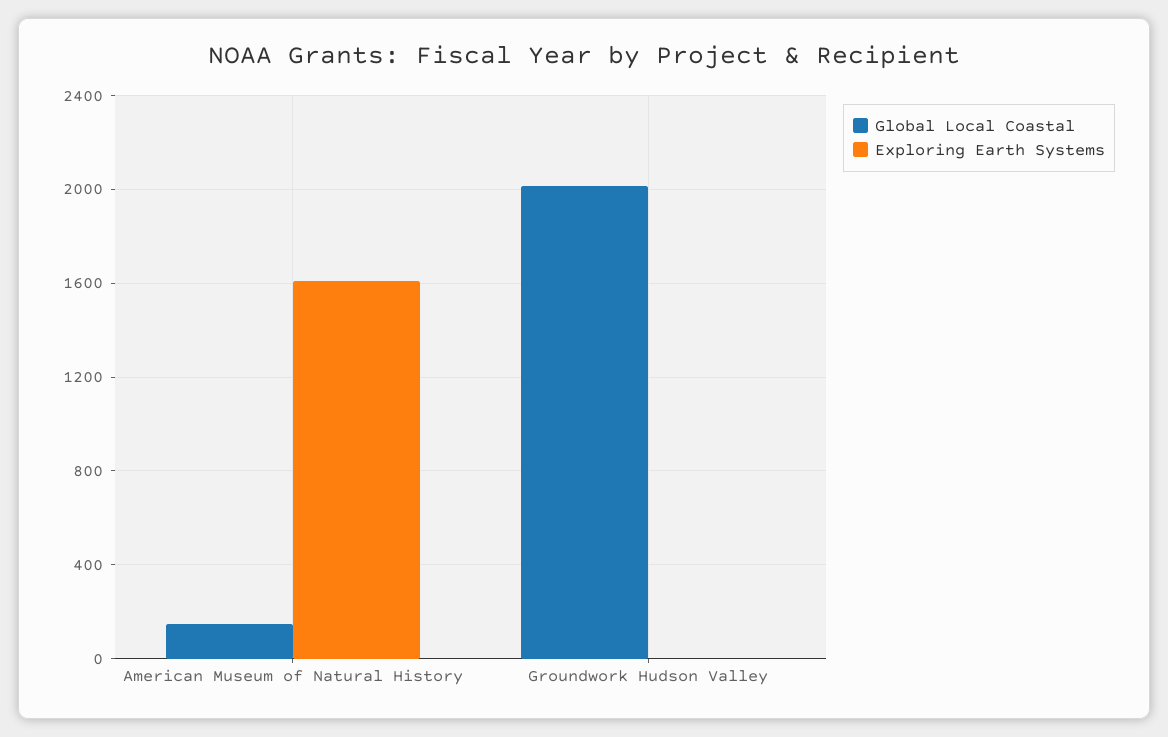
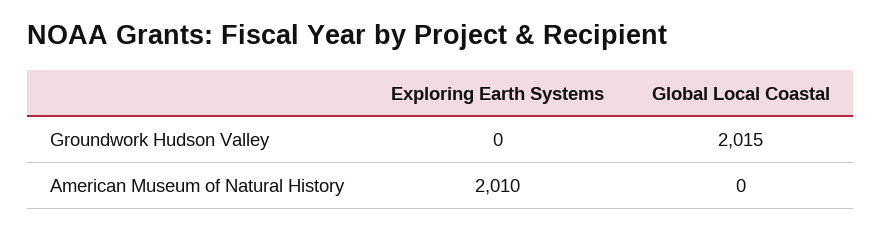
  {
    "Global Local Coastal": {
-     "American Museum of Natural History": 150,
+     "American Museum of Natural History": 0,
      "Groundwork Hudson Valley": 2015
    },
    "Exploring Earth Systems": {
-     "American Museum of Natural History": 1600,
+     "American Museum of Natural History": 2010,
      "Groundwork Hudson Valley": 0
    }
  }

